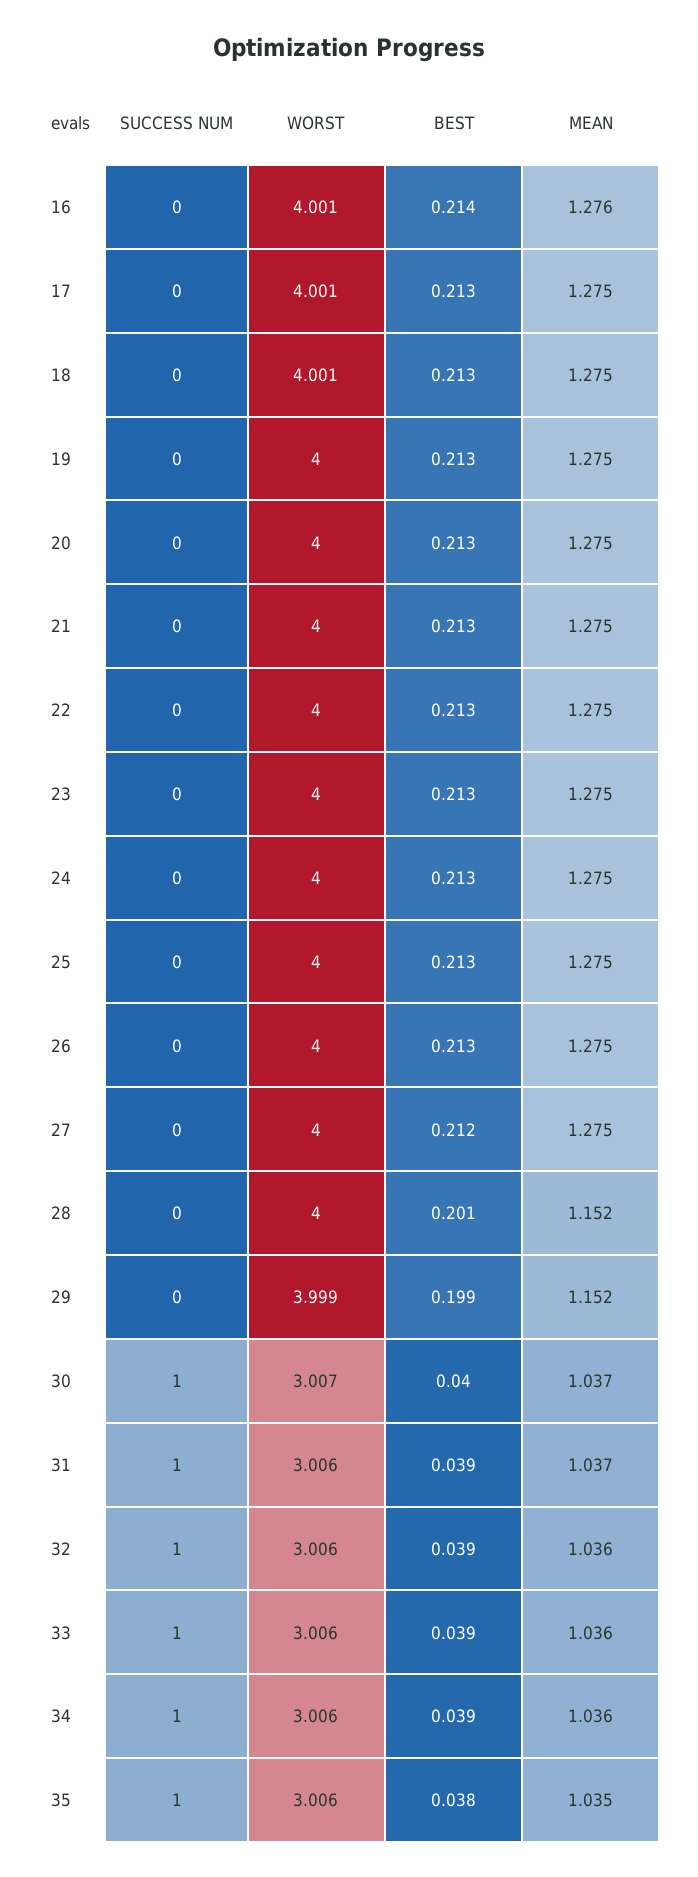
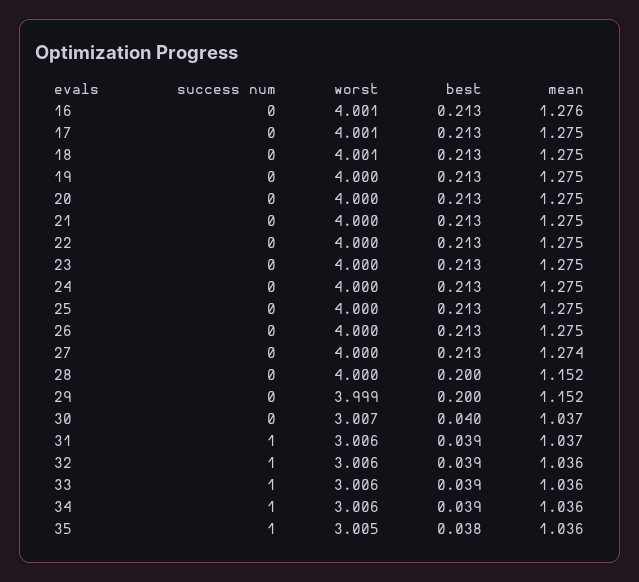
  {
    "SUCCESS NUM": {
      "16": 0,
      "17": 0,
      "18": 0,
      "19": 0,
      "20": 0,
      "21": 0,
      "22": 0,
      "23": 0,
      "24": 0,
      "25": 0,
      "26": 0,
      "27": 0,
      "28": 0,
      "29": 0,
-     "30": 1,
+     "30": 0,
      "31": 1,
      "32": 1,
      "33": 1,
      "34": 1,
      "35": 1
    },
    "WORST": {
      "16": 4.001,
      "17": 4.001,
      "18": 4.001,
      "19": 4,
      "20": 4,
      "21": 4,
      "22": 4,
      "23": 4,
      "24": 4,
      "25": 4,
      "26": 4,
      "27": 4,
      "28": 4,
      "29": 3.999,
      "30": 3.007,
      "31": 3.006,
      "32": 3.006,
      "33": 3.006,
      "34": 3.006,
-     "35": 3.006
+     "35": 3.005
    },
    "BEST": {
-     "16": 0.214,
+     "16": 0.213,
      "17": 0.213,
      "18": 0.213,
      "19": 0.213,
      "20": 0.213,
      "21": 0.213,
      "22": 0.213,
      "23": 0.213,
      "24": 0.213,
      "25": 0.213,
      "26": 0.213,
-     "27": 0.212,
+     "27": 0.213,
-     "28": 0.201,
+     "28": 0.2,
-     "29": 0.199,
+     "29": 0.2,
      "30": 0.04,
      "31": 0.039,
      "32": 0.039,
      "33": 0.039,
      "34": 0.039,
      "35": 0.038
    },
    "MEAN": {
      "16": 1.276,
      "17": 1.275,
      "18": 1.275,
      "19": 1.275,
      "20": 1.275,
      "21": 1.275,
      "22": 1.275,
      "23": 1.275,
      "24": 1.275,
      "25": 1.275,
      "26": 1.275,
-     "27": 1.275,
+     "27": 1.274,
      "28": 1.152,
      "29": 1.152,
      "30": 1.037,
      "31": 1.037,
      "32": 1.036,
      "33": 1.036,
      "34": 1.036,
-     "35": 1.035
+     "35": 1.036
    }
  }

